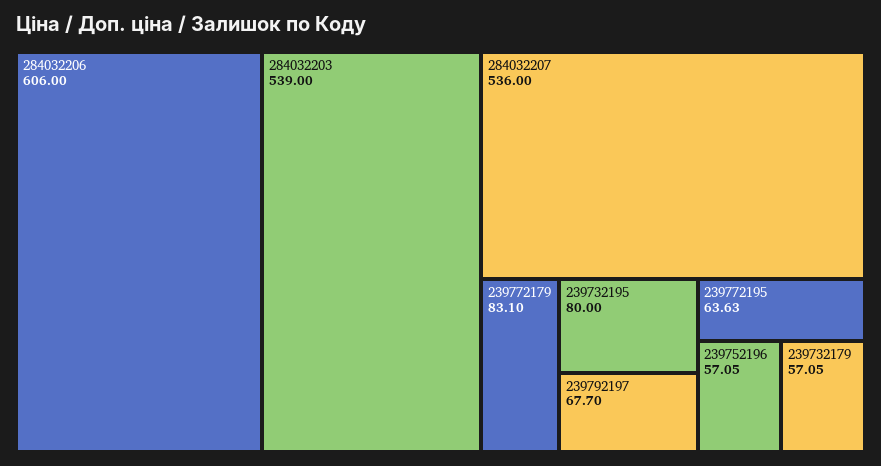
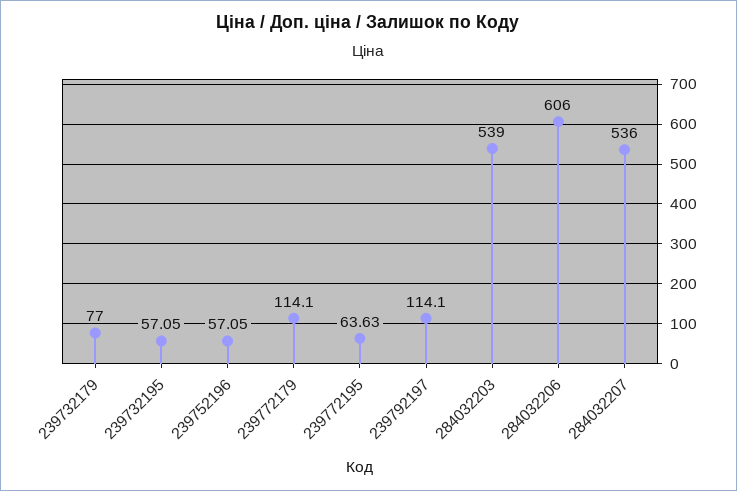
  {
    "284032206": 606,
    "284032203": 539,
    "284032207": 536,
-   "239772179": 83.1,
+   "239772179": 114.1,
-   "239732195": 80,
+   "239732195": 57.05,
-   "239792197": 67.7,
+   "239792197": 114.1,
    "239772195": 63.63,
    "239752196": 57.05,
-   "239732179": 57.05
+   "239732179": 77
  }

